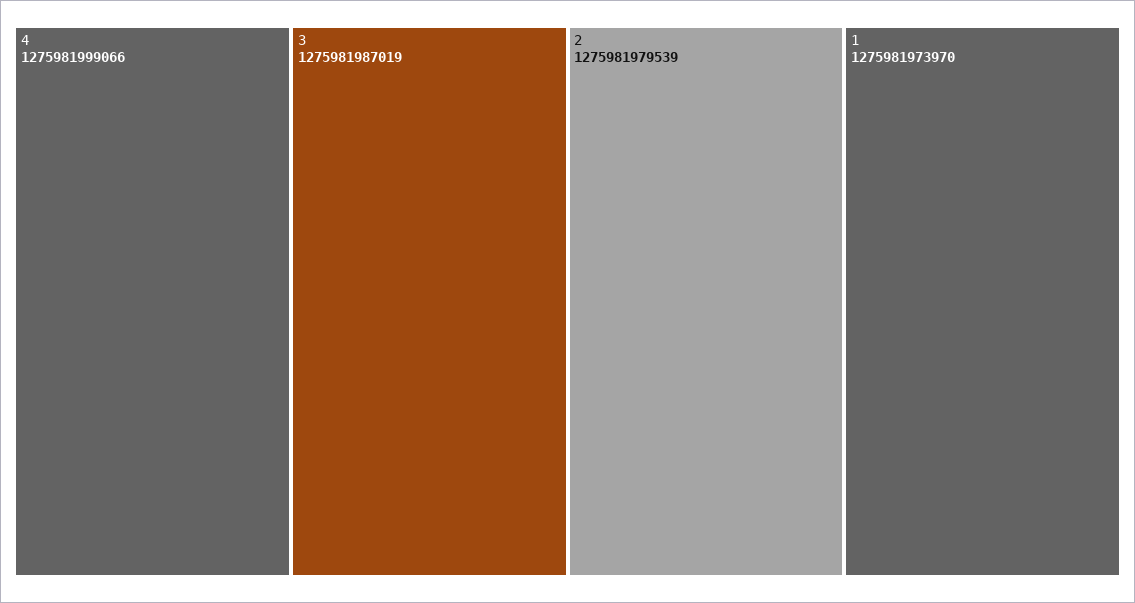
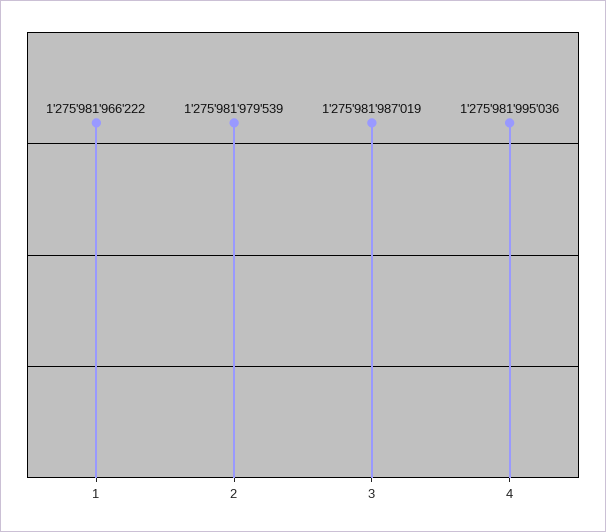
  {
-   "4": 1275981999066,
+   "4": 1275981995036,
    "3": 1275981987019,
    "2": 1275981979539,
-   "1": 1275981973970
+   "1": 1275981966222
  }

